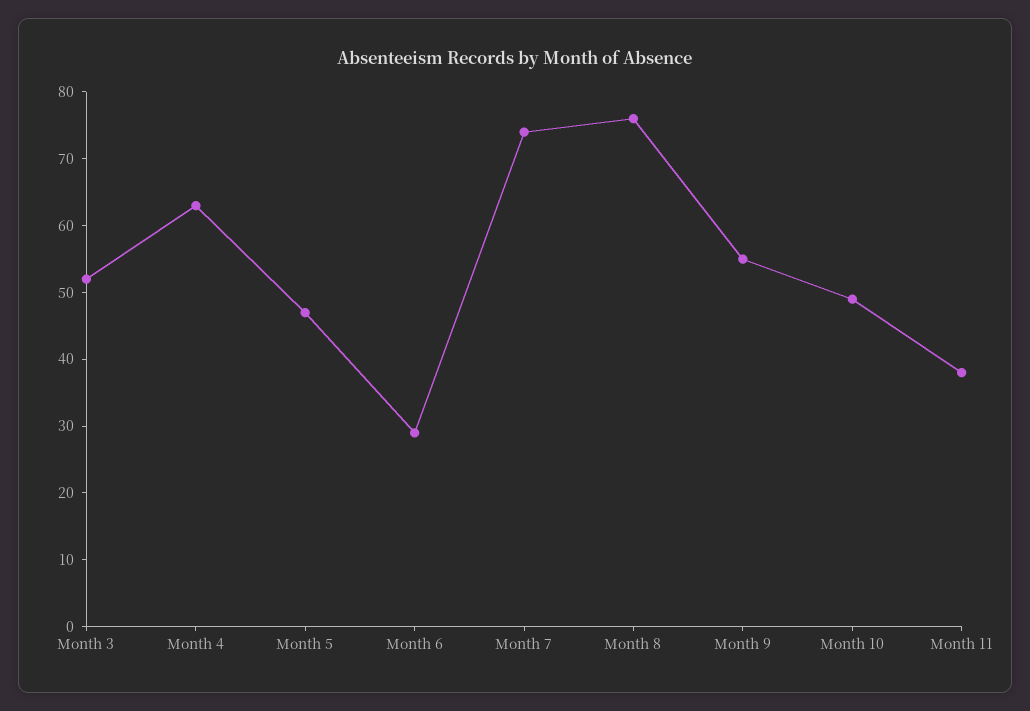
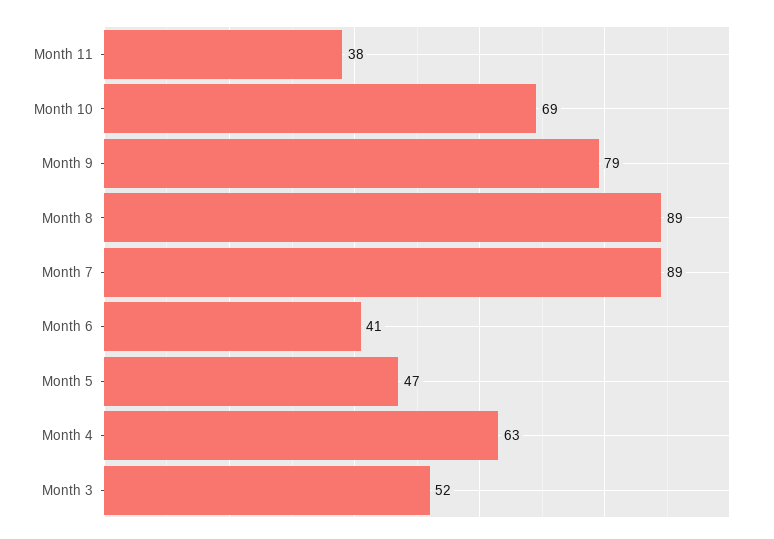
  {
    "Month 3": 52,
    "Month 4": 63,
    "Month 5": 47,
-   "Month 6": 30,
+   "Month 6": 41,
-   "Month 7": 75,
+   "Month 7": 89,
-   "Month 8": 75,
+   "Month 8": 89,
-   "Month 9": 55,
+   "Month 9": 79,
-   "Month 10": 50,
+   "Month 10": 69,
    "Month 11": 38
  }

